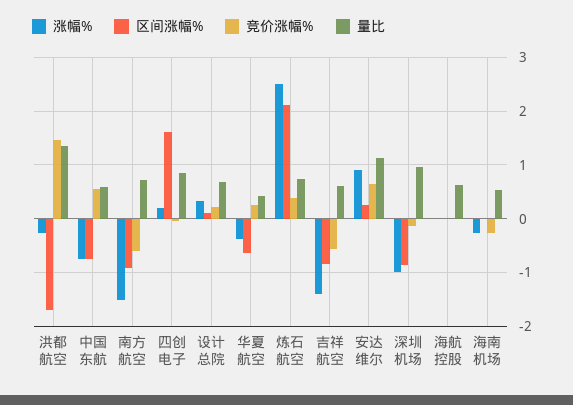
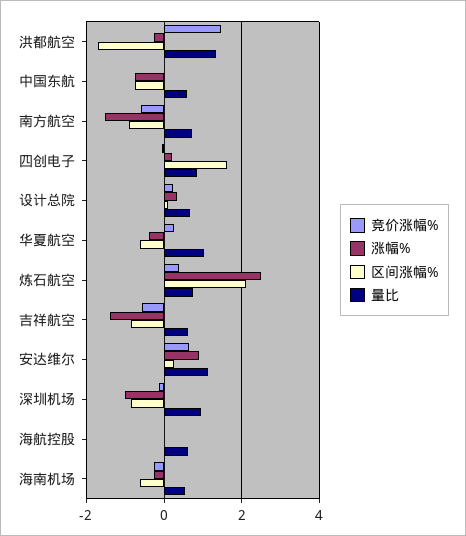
  {
    "涨幅%": {
      "洪都航空": -0.2,
      "中国东航": -0.8,
      "南方航空": -1.6,
      "四创电子": 0.2,
      "设计总院": 0.4,
      "华夏航空": -0.4,
      "炼石航空": 2.6,
      "吉祥航空": -1.4,
      "安达维尔": 1,
      "深圳机场": -1,
      "海航控股": 0,
      "海南机场": -0.2
    },
    "区间涨幅%": {
      "洪都航空": -1.8,
      "中国东航": -0.8,
      "南方航空": -1,
      "四创电子": 1.6,
      "设计总院": 0.2,
      "华夏航空": -0.6,
      "炼石航空": 2.2,
      "吉祥航空": -0.8,
      "安达维尔": 0.2,
      "深圳机场": -0.8,
      "海航控股": 0,
-     "海南机场": 0
+     "海南机场": -0.6
    },
    "竞价涨幅%": {
      "洪都航空": 1.4,
-     "中国东航": 0.6,
+     "中国东航": 0,
      "南方航空": -0.6,
      "四创电子": 0,
      "设计总院": 0.2,
      "华夏航空": 0.2,
      "炼石航空": 0.4,
      "吉祥航空": -0.6,
      "安达维尔": 0.6,
      "深圳机场": -0.2,
      "海航控股": 0,
      "海南机场": -0.2
    },
    "量比": {
      "洪都航空": 1.4,
      "中国东航": 0.6,
      "南方航空": 0.8,
      "四创电子": 0.8,
      "设计总院": 0.6,
-     "华夏航空": 0.4,
+     "华夏航空": 1,
      "炼石航空": 0.8,
      "吉祥航空": 0.6,
      "安达维尔": 1.2,
      "深圳机场": 1,
      "海航控股": 0.6,
      "海南机场": 0.6
    }
  }

